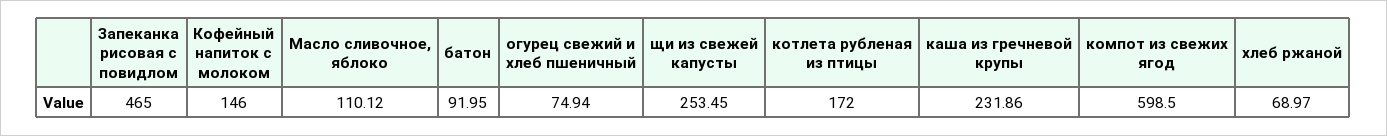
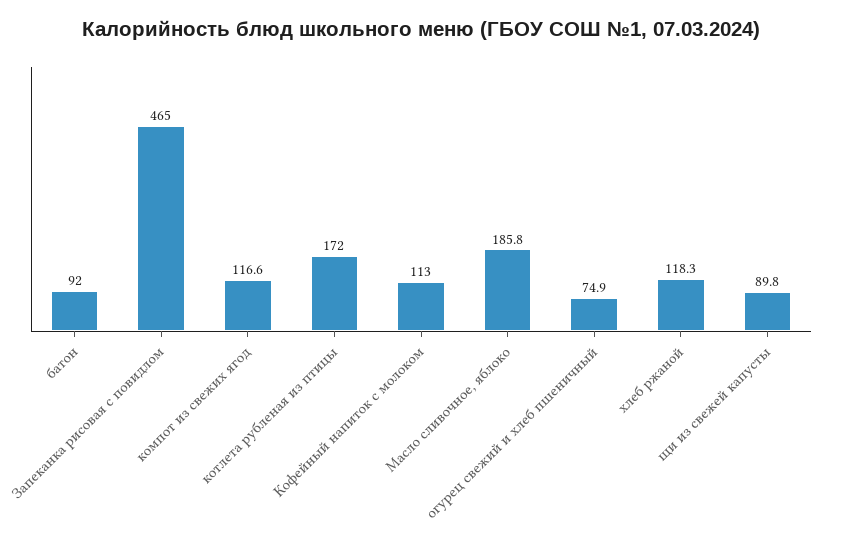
  {
    "Запеканка рисовая с повидлом": 465,
-   "Кофейный напиток с молоком": 146,
+   "Кофейный напиток с молоком": 113,
-   "Масло сливочное, яблоко": 110.12,
+   "Масло сливочное, яблоко": 185.8,
    "батон": 91.95,
    "огурец свежий и хлеб пшеничный": 74.94,
-   "щи из свежей капусты": 253.45,
+   "щи из свежей капусты": 89.8,
    "котлета рубленая из птицы": 172,
-   "каша из гречневой крупы": 231.86,
-   "компот из свежих ягод": 598.5,
+   "компот из свежих ягод": 116.6,
-   "хлеб ржаной": 68.97
+   "хлеб ржаной": 118.3
  }

